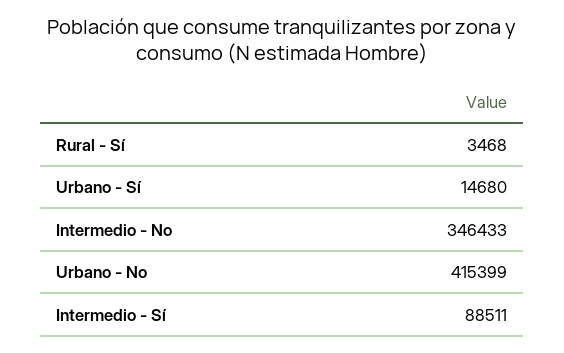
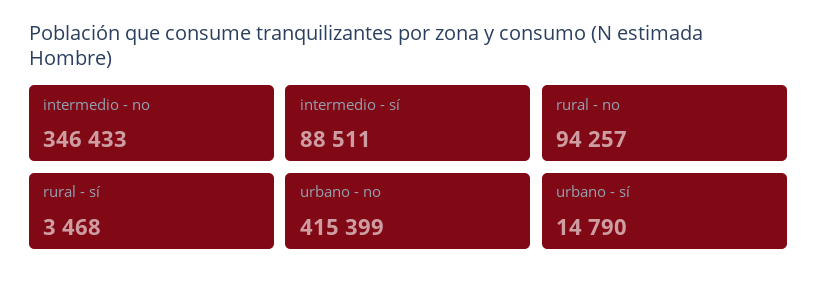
  {
    "Rural - Sí": 3468,
-   "Urbano - Sí": 14680,
+   "Urbano - Sí": 14790,
    "Intermedio - No": 346433,
    "Urbano - No": 415399,
-   "Intermedio - Sí": 88511
+   "Intermedio - Sí": 88511,
+   "rural - no": 94257
  }

